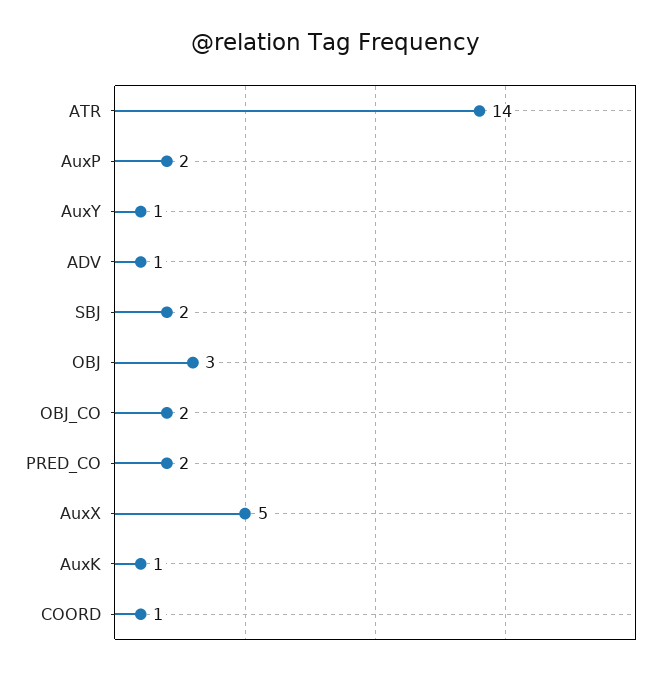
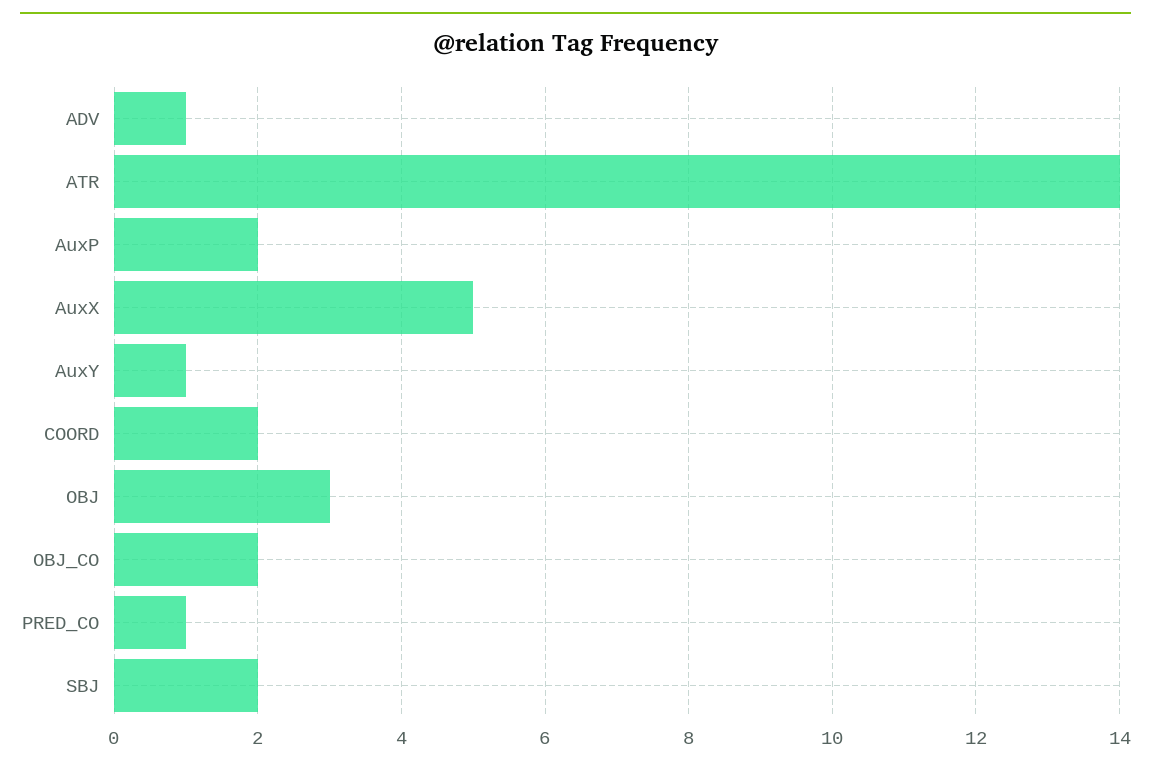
  {
    "ATR": 14,
    "AuxP": 2,
    "AuxY": 1,
    "ADV": 1,
    "SBJ": 2,
    "OBJ": 3,
    "OBJ_CO": 2,
-   "PRED_CO": 2,
+   "PRED_CO": 1,
    "AuxX": 5,
-   "AuxK": 1,
-   "COORD": 1
+   "COORD": 2
  }

